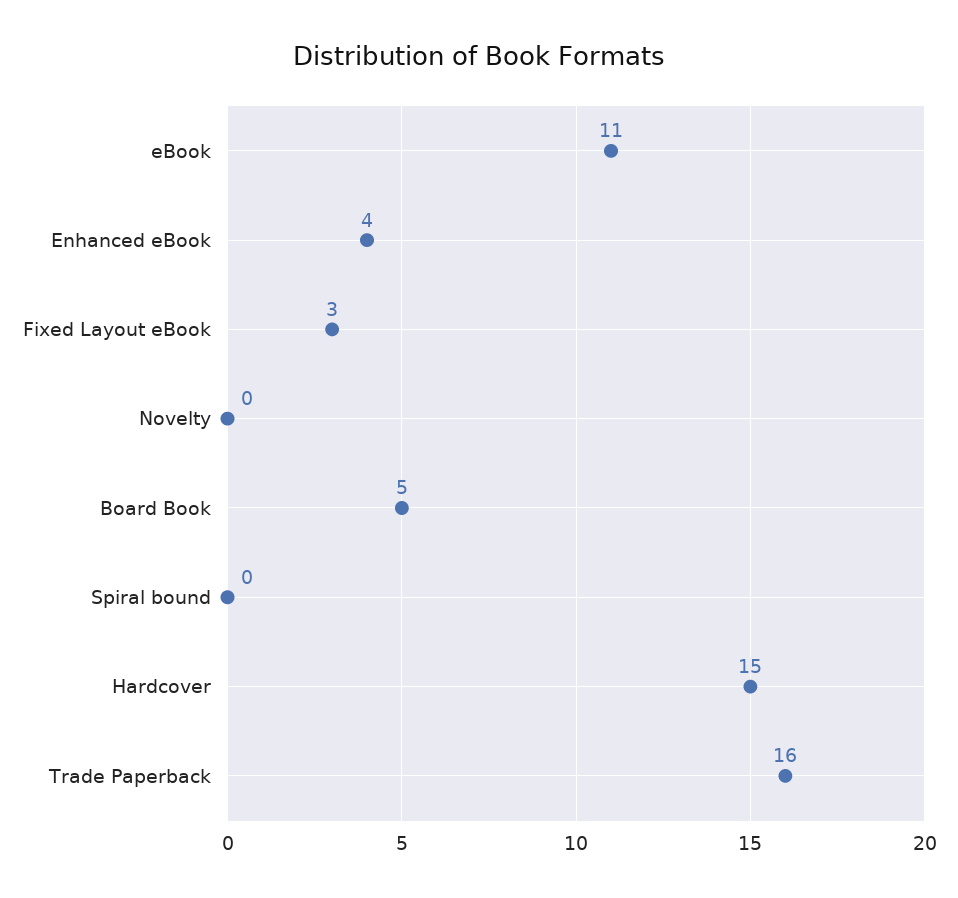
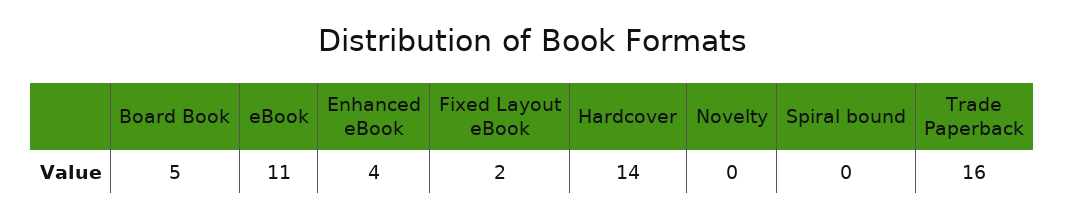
  {
    "eBook": 11,
    "Enhanced eBook": 4,
-   "Fixed Layout eBook": 3,
+   "Fixed Layout eBook": 2,
    "Novelty": 0,
    "Board Book": 5,
    "Spiral bound": 0,
-   "Hardcover": 15,
+   "Hardcover": 14,
    "Trade Paperback": 16
  }

